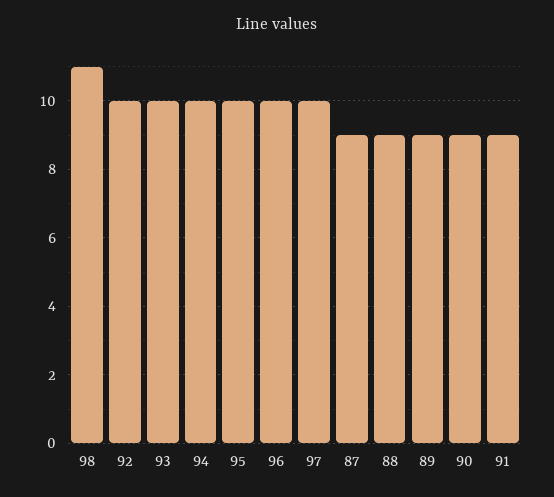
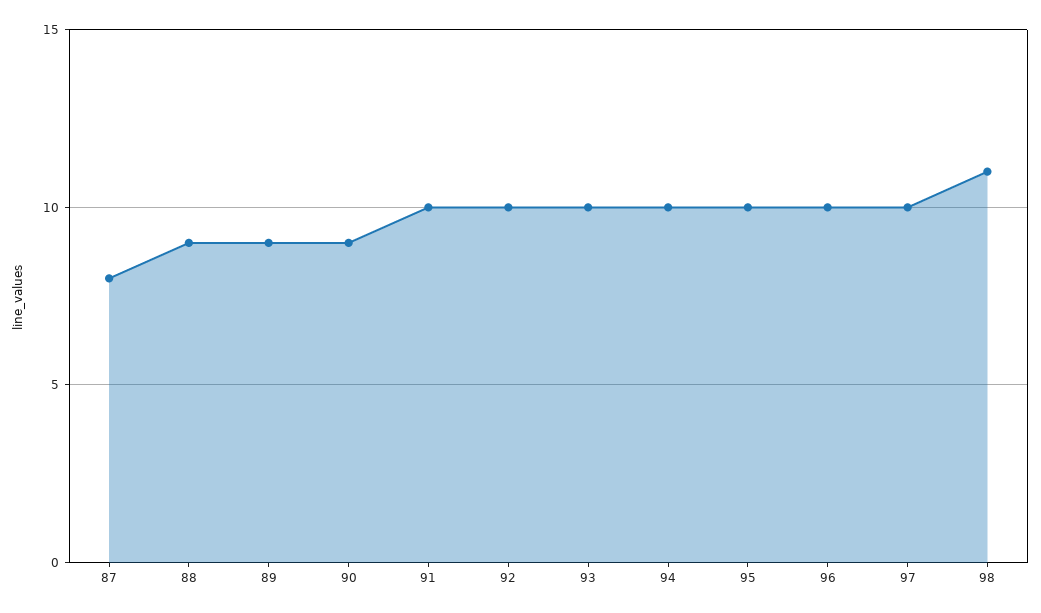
  {
    "98": 11,
    "92": 10,
    "93": 10,
    "94": 10,
    "95": 10,
    "96": 10,
    "97": 10,
-   "87": 9,
+   "87": 8,
    "88": 9,
    "89": 9,
    "90": 9,
-   "91": 9
+   "91": 10
  }

